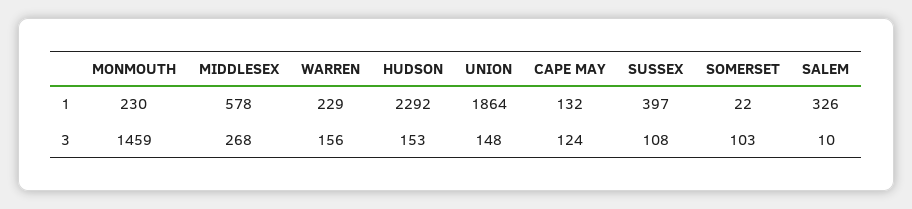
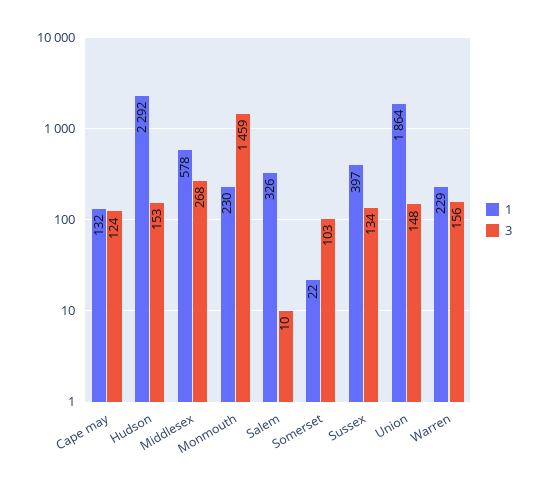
  {
    "1": {
      "MONMOUTH": 230,
      "MIDDLESEX": 578,
      "WARREN": 229,
      "HUDSON": 2292,
      "UNION": 1864,
      "CAPE MAY": 132,
      "SUSSEX": 397,
      "SOMERSET": 22,
      "SALEM": 326
    },
    "3": {
      "MONMOUTH": 1459,
      "MIDDLESEX": 268,
      "WARREN": 156,
      "HUDSON": 153,
      "UNION": 148,
      "CAPE MAY": 124,
-     "SUSSEX": 108,
+     "SUSSEX": 134,
      "SOMERSET": 103,
      "SALEM": 10
    }
  }

